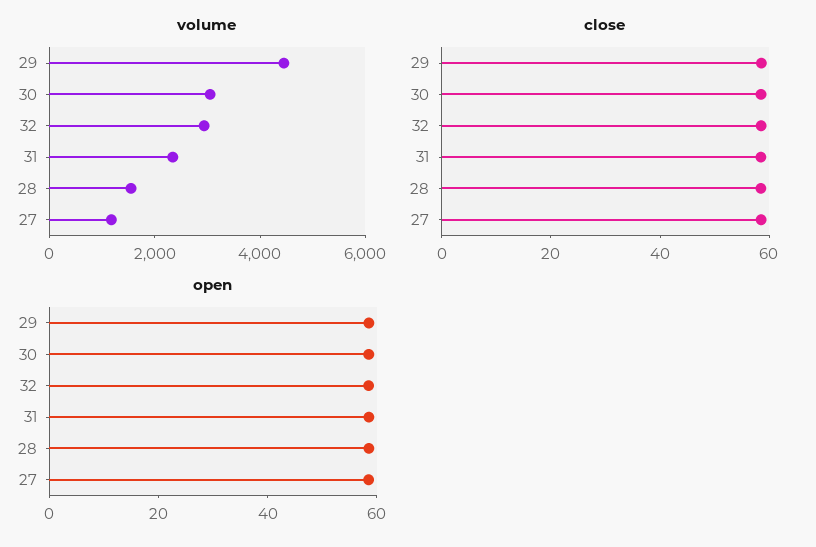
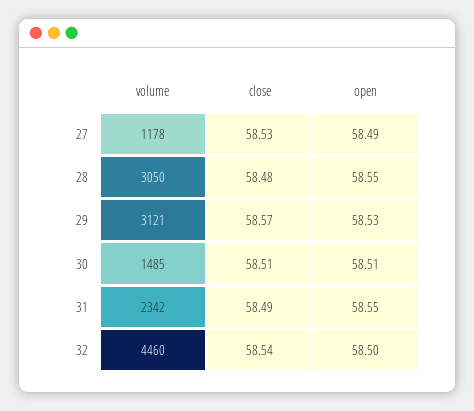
  {
    "volume": {
-     "29": 4500,
+     "29": 3121,
-     "30": 3000,
+     "30": 1485,
-     "32": 3000,
+     "32": 4460,
      "31": 2342,
-     "28": 1500,
+     "28": 3050,
      "27": 1178
    },
    "close": {
      "29": 58.57,
      "30": 58.51,
      "32": 58.54,
      "31": 58.49,
      "28": 58.48,
      "27": 58.53
    },
    "open": {
      "29": 58.53,
      "30": 58.51,
      "32": 58.5,
      "31": 58.55,
      "28": 58.55,
      "27": 58.49
    }
  }

